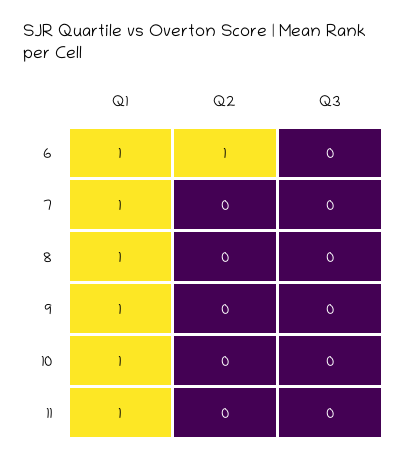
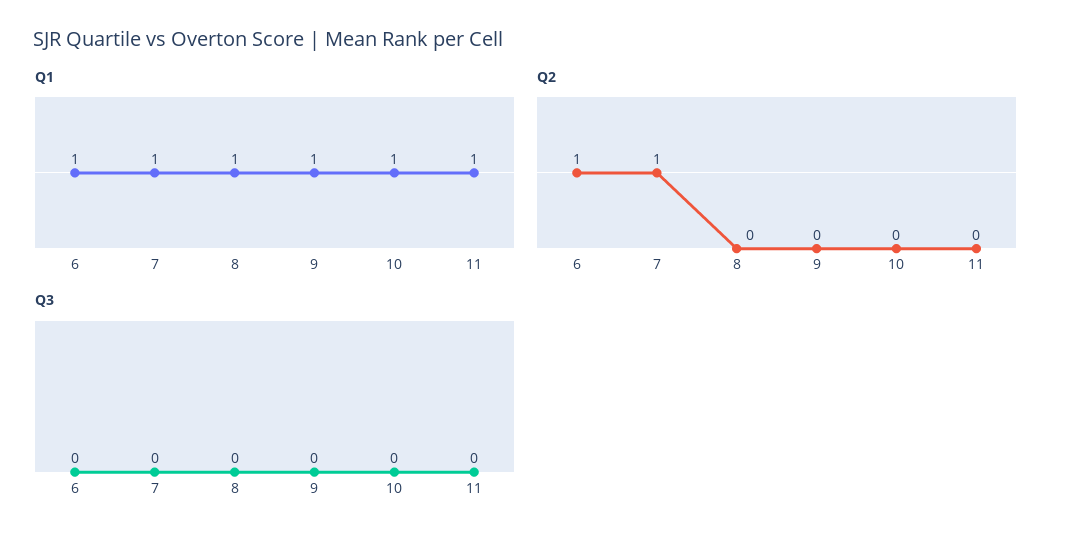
  {
    "Q1": {
      "6": 1,
      "7": 1,
      "8": 1,
      "9": 1,
      "10": 1,
      "11": 1
    },
    "Q2": {
      "6": 1,
-     "7": 0,
+     "7": 1,
      "8": 0,
      "9": 0,
      "10": 0,
      "11": 0
    },
    "Q3": {
      "6": 0,
      "7": 0,
      "8": 0,
      "9": 0,
      "10": 0,
      "11": 0
    }
  }

